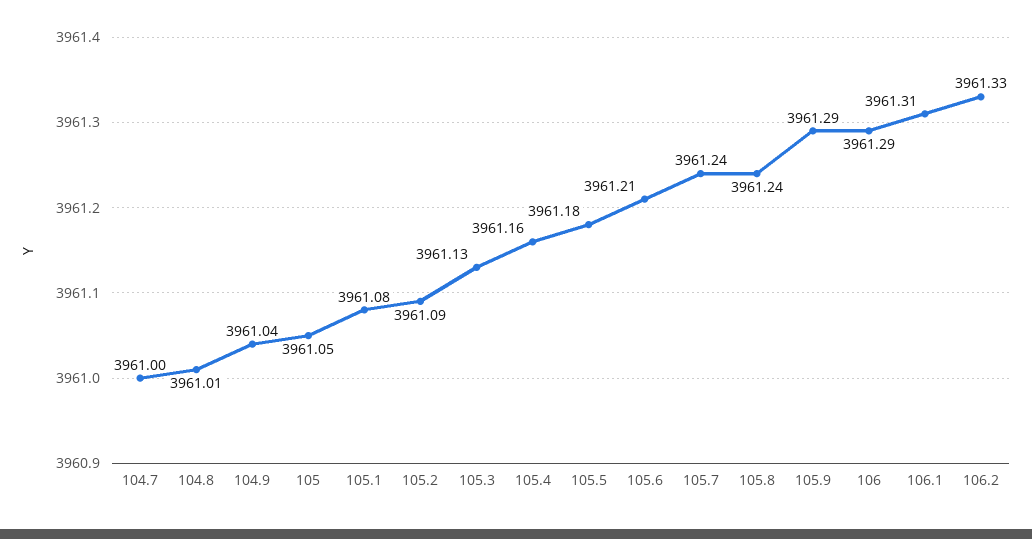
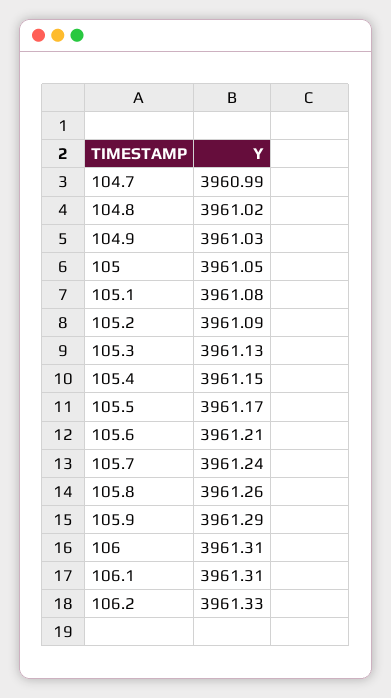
  {
-   "104.7": 3961,
+   "104.7": 3960.99,
-   "104.8": 3961.01,
+   "104.8": 3961.02,
-   "104.9": 3961.04,
+   "104.9": 3961.03,
    "105": 3961.05,
    "105.1": 3961.08,
    "105.2": 3961.09,
    "105.3": 3961.13,
-   "105.4": 3961.16,
+   "105.4": 3961.15,
-   "105.5": 3961.18,
+   "105.5": 3961.17,
    "105.6": 3961.21,
    "105.7": 3961.24,
-   "105.8": 3961.24,
+   "105.8": 3961.26,
    "105.9": 3961.29,
-   "106": 3961.29,
+   "106": 3961.31,
    "106.1": 3961.31,
    "106.2": 3961.33
  }

